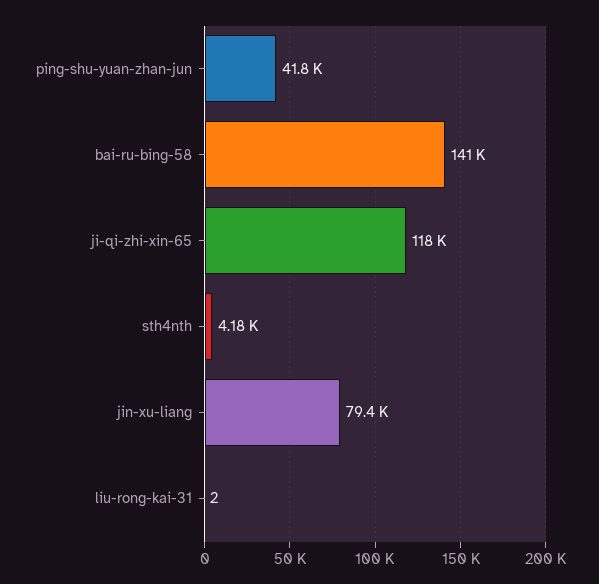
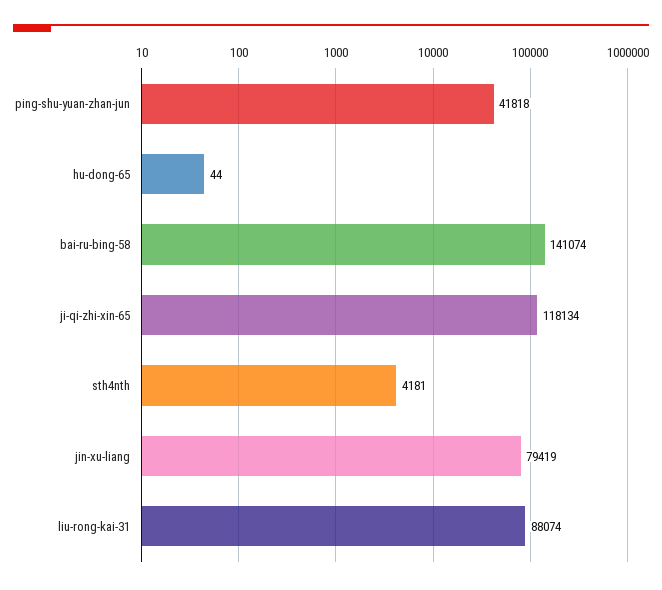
  {
    "ping-shu-yuan-zhan-jun": 41818,
    "bai-ru-bing-58": 141074,
    "ji-qi-zhi-xin-65": 118134,
    "sth4nth": 4181,
    "jin-xu-liang": 79419,
-   "liu-rong-kai-31": 2
+   "liu-rong-kai-31": 88074,
+   "hu-dong-65": 44
  }

